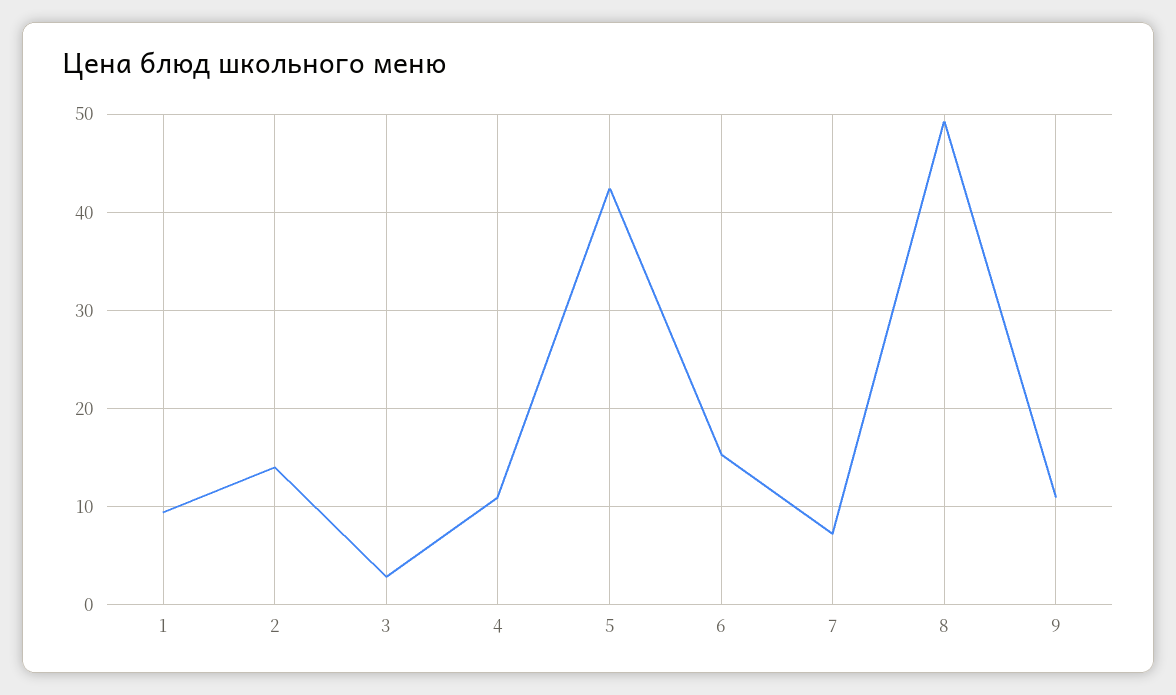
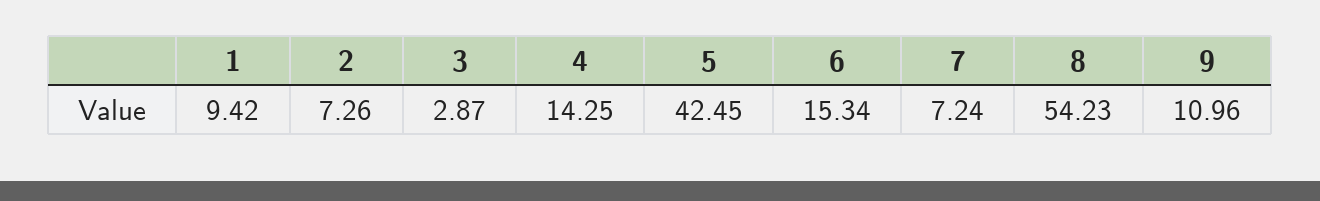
  {
    "1": 9.42,
-   "2": 14,
+   "2": 7.26,
    "3": 2.87,
-   "4": 11,
+   "4": 14.25,
    "5": 42.45,
    "6": 15.34,
    "7": 7.24,
-   "8": 49,
+   "8": 54.23,
    "9": 10.96
  }

